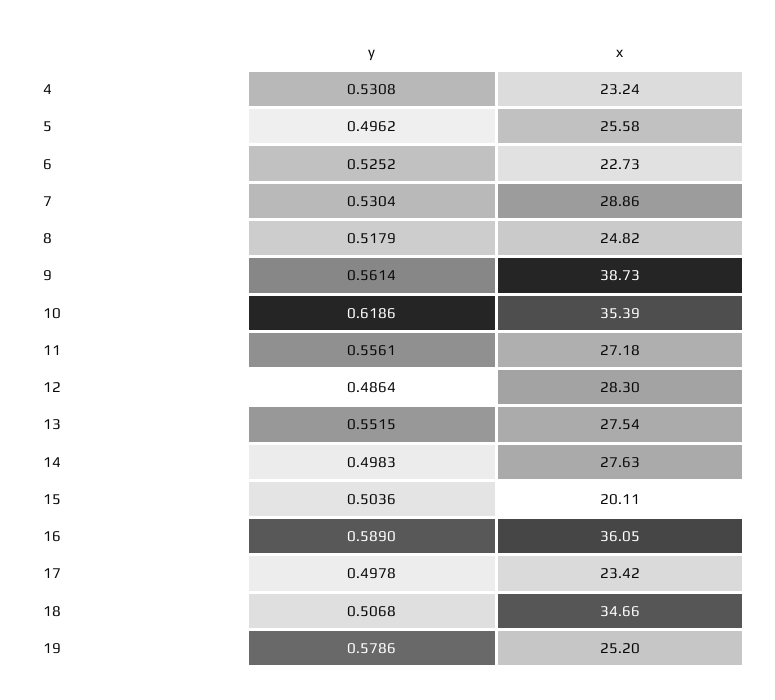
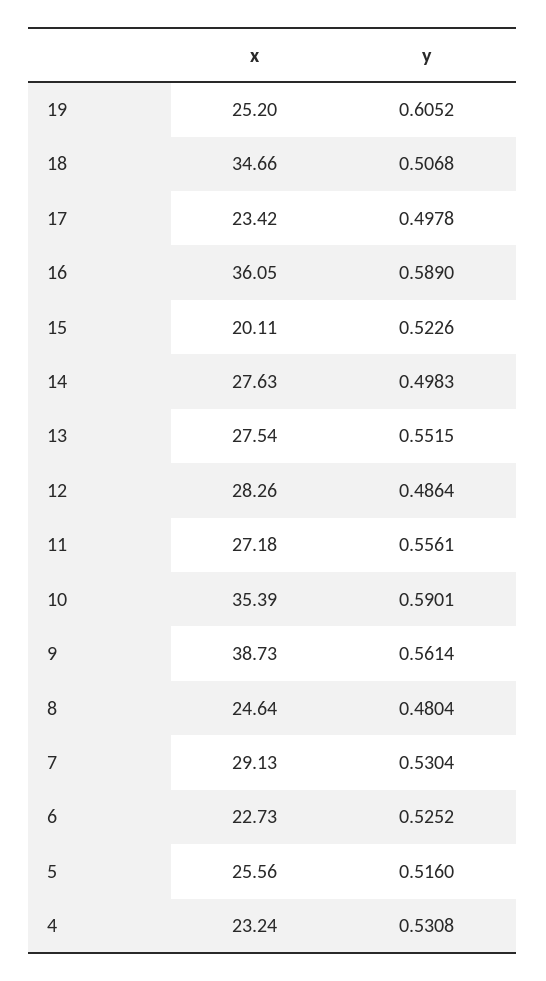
  {
    "y": {
      "4": 0.5308,
-     "5": 0.4962,
+     "5": 0.516,
      "6": 0.5252,
      "7": 0.5304,
-     "8": 0.5179,
+     "8": 0.4804,
      "9": 0.5614,
-     "10": 0.6186,
+     "10": 0.5901,
      "11": 0.5561,
      "12": 0.4864,
      "13": 0.5515,
      "14": 0.4983,
-     "15": 0.5036,
+     "15": 0.5226,
      "16": 0.589,
      "17": 0.4978,
      "18": 0.5068,
-     "19": 0.5786
+     "19": 0.6052
    },
    "x": {
      "4": 23.24,
-     "5": 25.58,
+     "5": 25.56,
      "6": 22.73,
-     "7": 28.86,
+     "7": 29.13,
-     "8": 24.82,
+     "8": 24.64,
      "9": 38.73,
      "10": 35.39,
      "11": 27.18,
-     "12": 28.3,
+     "12": 28.26,
      "13": 27.54,
      "14": 27.63,
      "15": 20.11,
      "16": 36.05,
      "17": 23.42,
      "18": 34.66,
      "19": 25.2
    }
  }

